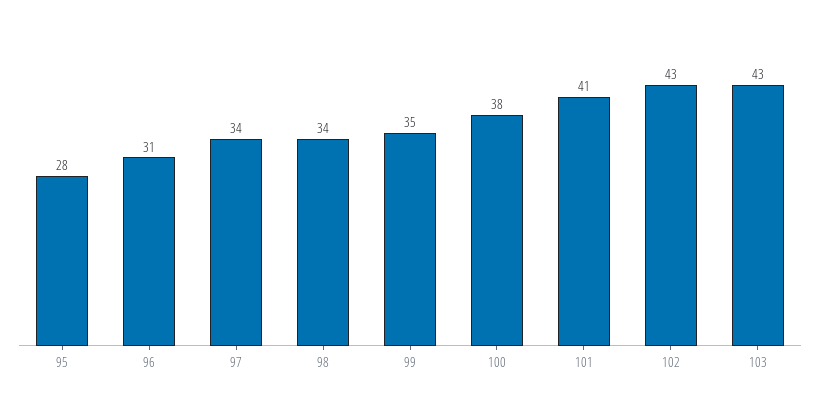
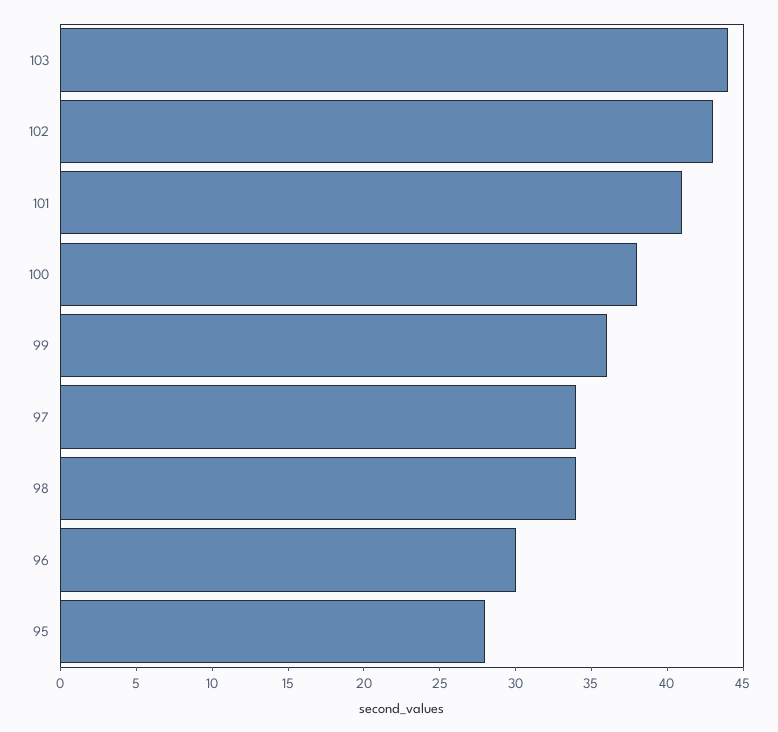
  {
    "95": 28,
-   "96": 31,
+   "96": 30,
    "97": 34,
    "98": 34,
-   "99": 35,
+   "99": 36,
    "100": 38,
    "101": 41,
    "102": 43,
-   "103": 43
+   "103": 44
  }

